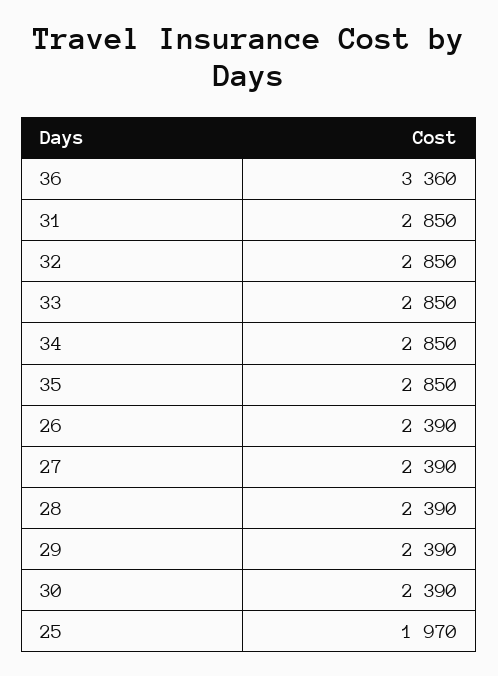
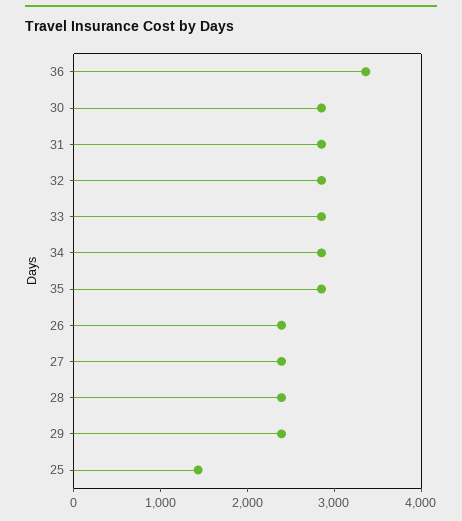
  {
    "36": 3360,
    "31": 2850,
    "32": 2850,
    "33": 2850,
    "34": 2850,
    "35": 2850,
    "26": 2390,
    "27": 2390,
    "28": 2390,
    "29": 2390,
-   "30": 2390,
+   "30": 2800,
-   "25": 1970
+   "25": 1400
  }

